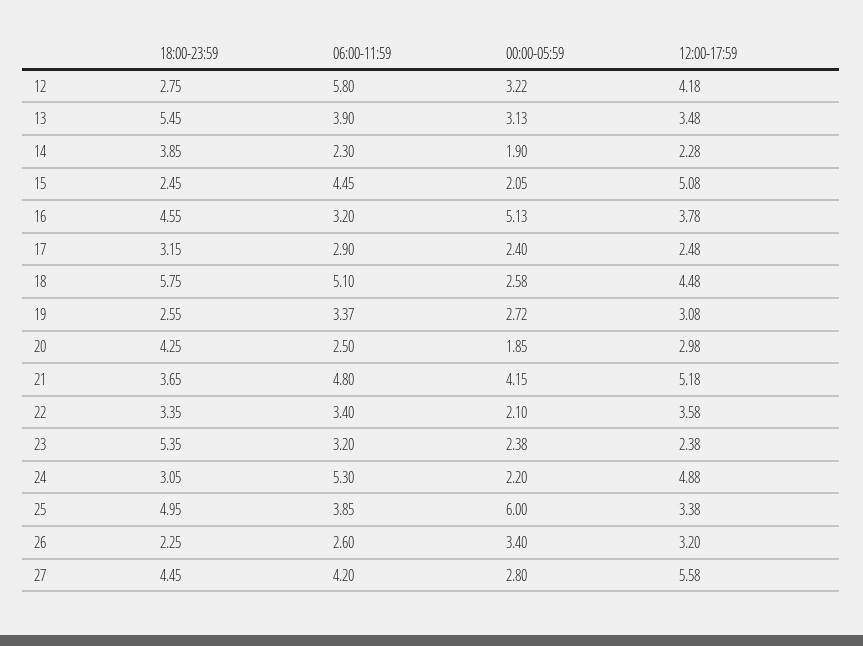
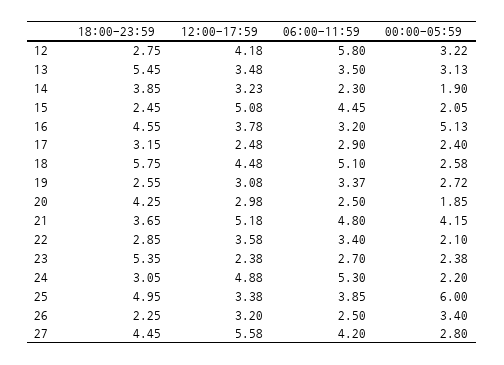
  {
    "18:00-23:59": {
      "12": 2.75,
      "13": 5.45,
      "14": 3.85,
      "15": 2.45,
      "16": 4.55,
      "17": 3.15,
      "18": 5.75,
      "19": 2.55,
      "20": 4.25,
      "21": 3.65,
-     "22": 3.35,
+     "22": 2.85,
      "23": 5.35,
      "24": 3.05,
      "25": 4.95,
      "26": 2.25,
      "27": 4.45
    },
    "06:00-11:59": {
      "12": 5.8,
-     "13": 3.9,
+     "13": 3.5,
      "14": 2.3,
      "15": 4.45,
      "16": 3.2,
      "17": 2.9,
      "18": 5.1,
      "19": 3.37,
      "20": 2.5,
      "21": 4.8,
      "22": 3.4,
-     "23": 3.2,
+     "23": 2.7,
      "24": 5.3,
      "25": 3.85,
-     "26": 2.6,
+     "26": 2.5,
      "27": 4.2
    },
    "00:00-05:59": {
      "12": 3.22,
      "13": 3.13,
      "14": 1.9,
      "15": 2.05,
      "16": 5.13,
      "17": 2.4,
      "18": 2.58,
      "19": 2.72,
      "20": 1.85,
      "21": 4.15,
      "22": 2.1,
      "23": 2.38,
      "24": 2.2,
      "25": 6,
      "26": 3.4,
      "27": 2.8
    },
    "12:00-17:59": {
      "12": 4.18,
      "13": 3.48,
-     "14": 2.28,
+     "14": 3.23,
      "15": 5.08,
      "16": 3.78,
      "17": 2.48,
      "18": 4.48,
      "19": 3.08,
      "20": 2.98,
      "21": 5.18,
      "22": 3.58,
      "23": 2.38,
      "24": 4.88,
      "25": 3.38,
      "26": 3.2,
      "27": 5.58
    }
  }

